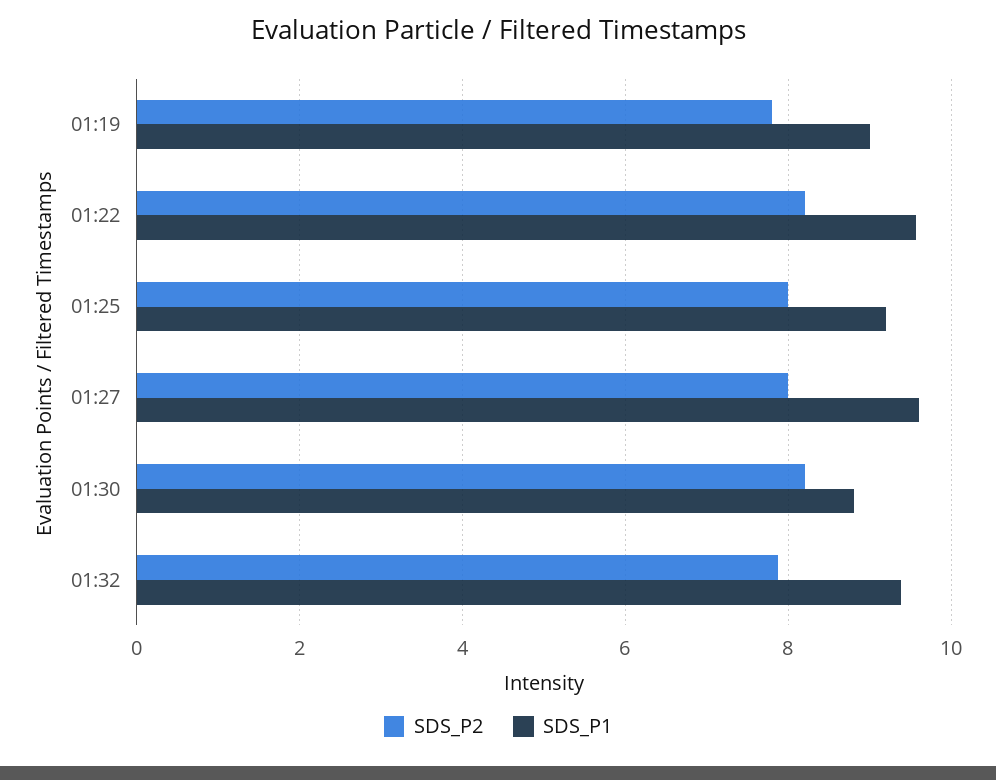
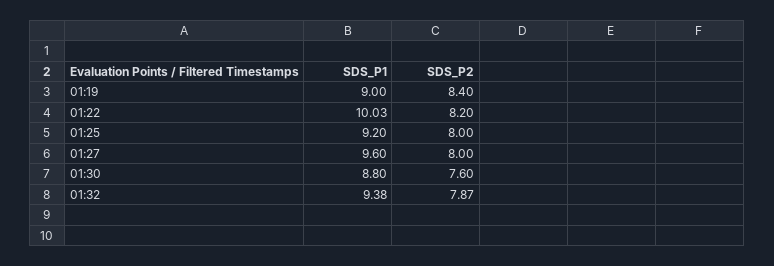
  {
    "SDS_P2": {
-     "01:19": 7.8,
+     "01:19": 8.4,
      "01:22": 8.2,
      "01:25": 8,
      "01:27": 8,
-     "01:30": 8.2,
+     "01:30": 7.6,
      "01:32": 7.87
    },
    "SDS_P1": {
      "01:19": 9,
-     "01:22": 9.6,
+     "01:22": 10.03,
      "01:25": 9.2,
      "01:27": 9.6,
      "01:30": 8.8,
      "01:32": 9.38
    }
  }

